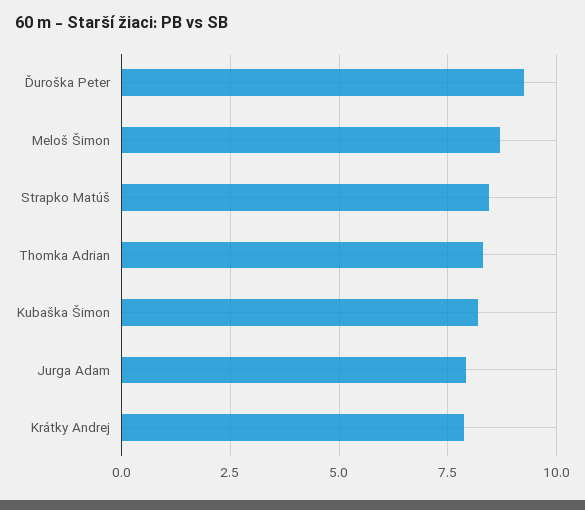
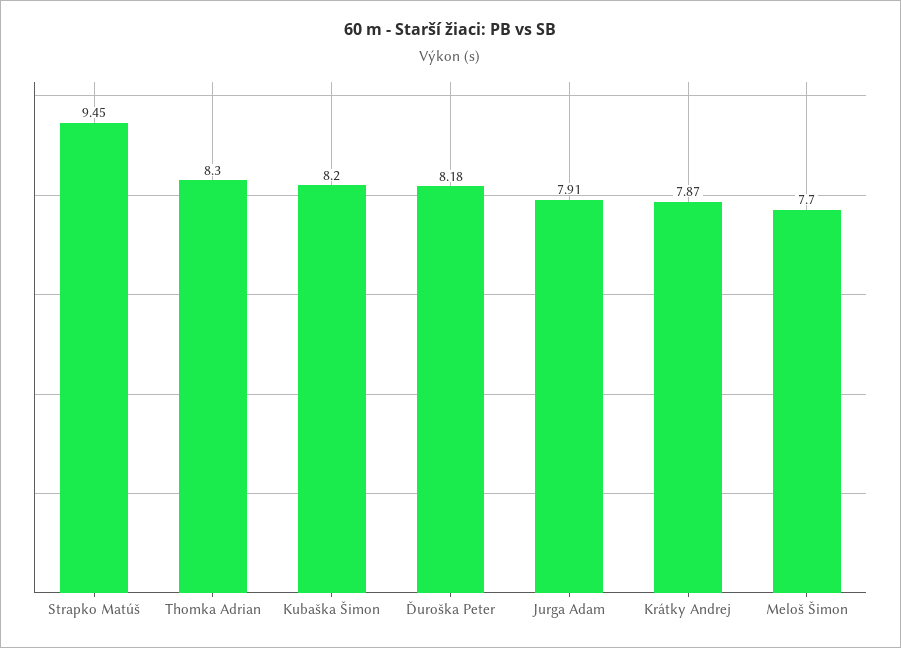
  {
-   "Ďuroška Peter": 9.25,
+   "Ďuroška Peter": 8.18,
-   "Meloš Šimon": 8.75,
+   "Meloš Šimon": 7.7,
-   "Strapko Matúš": 8.5,
+   "Strapko Matúš": 9.45,
    "Thomka Adrian": 8.3,
    "Kubaška Šimon": 8.2,
    "Jurga Adam": 7.91,
    "Krátky Andrej": 7.87
  }

